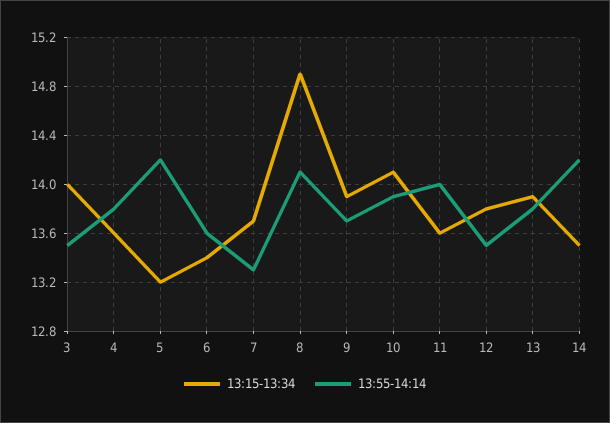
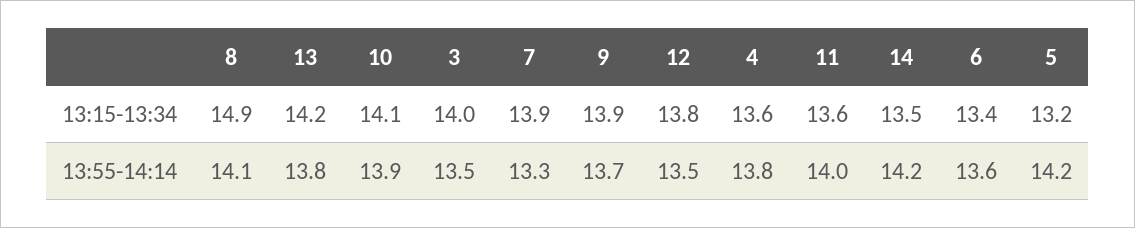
  {
    "13:15-13:34": {
      "3": 14,
      "4": 13.6,
      "5": 13.2,
      "6": 13.4,
-     "7": 13.7,
+     "7": 13.9,
      "8": 14.9,
      "9": 13.9,
      "10": 14.1,
      "11": 13.6,
      "12": 13.8,
-     "13": 13.9,
+     "13": 14.2,
      "14": 13.5
    },
    "13:55-14:14": {
      "3": 13.5,
      "4": 13.8,
      "5": 14.2,
      "6": 13.6,
      "7": 13.3,
      "8": 14.1,
      "9": 13.7,
      "10": 13.9,
      "11": 14,
      "12": 13.5,
      "13": 13.8,
      "14": 14.2
    }
  }

